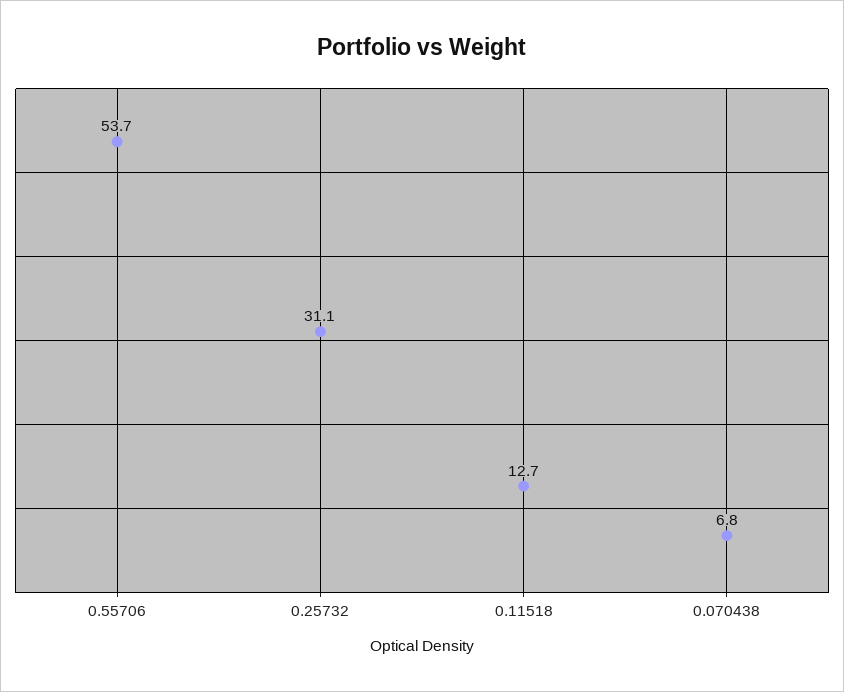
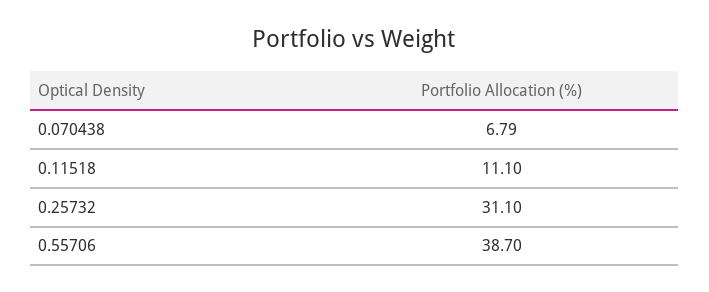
  {
-   "0.55706": 53.7,
+   "0.55706": 38.7,
    "0.25732": 31.1,
-   "0.11518": 12.7,
+   "0.11518": 11.1,
    "0.070438": 6.79
  }

